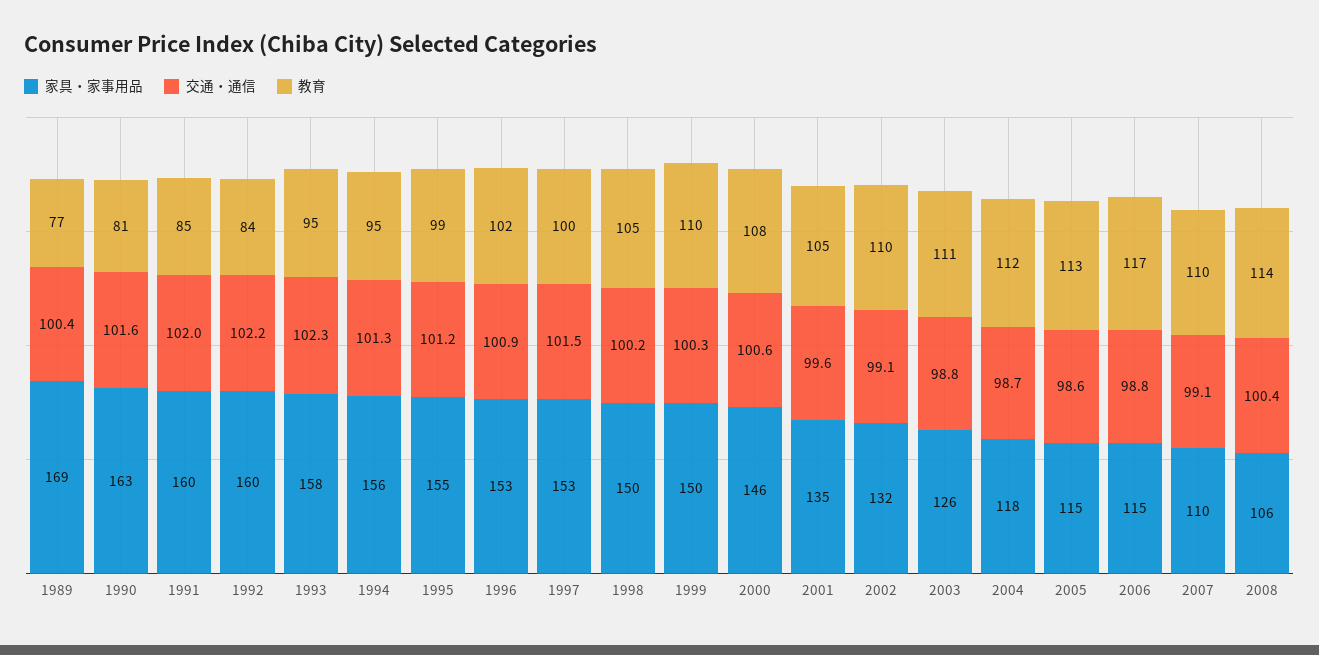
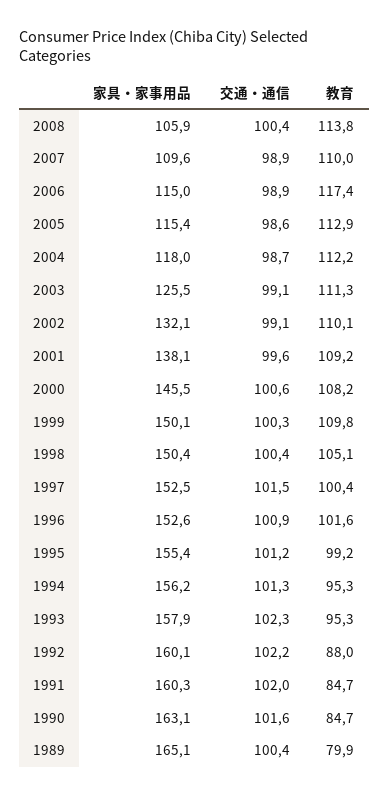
  {
    "家具・家事用品": {
-     "1989": 169,
+     "1989": 165.1,
      "1990": 163.1,
      "1991": 160.3,
      "1992": 160.1,
      "1993": 157.9,
      "1994": 156.2,
      "1995": 155.4,
      "1996": 152.6,
      "1997": 152.5,
      "1998": 150.4,
      "1999": 150.1,
      "2000": 145.5,
-     "2001": 135,
+     "2001": 138.1,
      "2002": 132.1,
      "2003": 125.5,
      "2004": 118,
      "2005": 115.4,
      "2006": 115,
      "2007": 109.6,
      "2008": 105.9
    },
    "交通・通信": {
      "1989": 100.4,
      "1990": 101.6,
      "1991": 102,
      "1992": 102.2,
      "1993": 102.3,
      "1994": 101.3,
      "1995": 101.2,
      "1996": 100.9,
      "1997": 101.5,
-     "1998": 100.2,
+     "1998": 100.4,
      "1999": 100.3,
      "2000": 100.6,
      "2001": 99.6,
      "2002": 99.1,
-     "2003": 98.8,
+     "2003": 99.1,
      "2004": 98.7,
      "2005": 98.6,
-     "2006": 98.8,
+     "2006": 98.9,
-     "2007": 99.1,
+     "2007": 98.9,
      "2008": 100.4
    },
    "教育": {
-     "1989": 77,
+     "1989": 79.9,
-     "1990": 81,
+     "1990": 84.7,
      "1991": 84.7,
-     "1992": 84,
+     "1992": 88,
      "1993": 95.3,
      "1994": 95.3,
      "1995": 99.2,
      "1996": 101.6,
      "1997": 100.4,
      "1998": 105.1,
      "1999": 109.8,
      "2000": 108.2,
-     "2001": 105,
+     "2001": 109.2,
      "2002": 110.1,
      "2003": 111.3,
      "2004": 112.2,
      "2005": 112.9,
      "2006": 117.4,
      "2007": 110,
      "2008": 113.8
    }
  }

